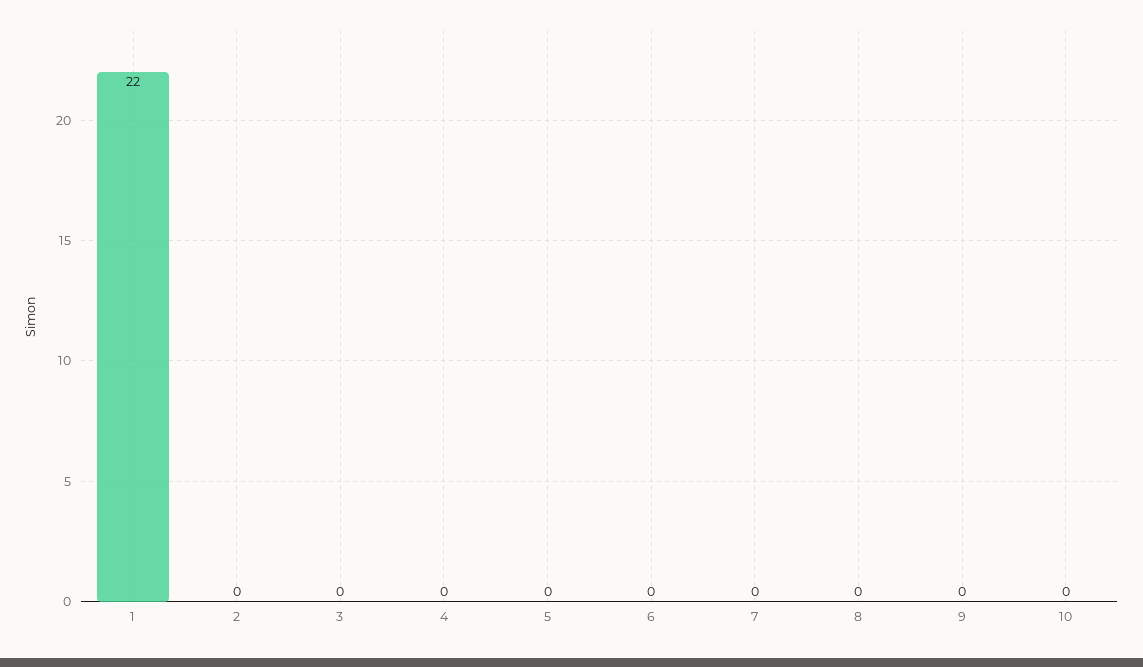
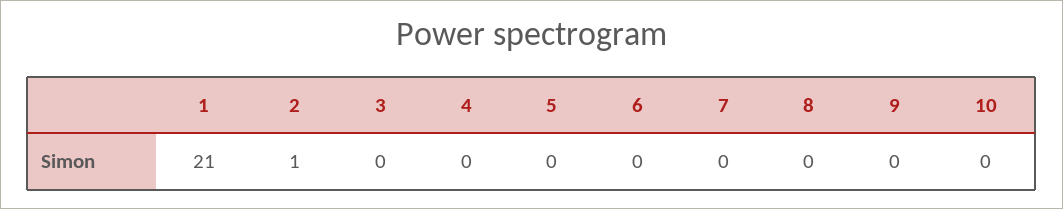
  {
-   "1": 22,
+   "1": 21,
-   "2": 0,
+   "2": 1,
    "3": 0,
    "4": 0,
    "5": 0,
    "6": 0,
    "7": 0,
    "8": 0,
    "9": 0,
    "10": 0
  }

